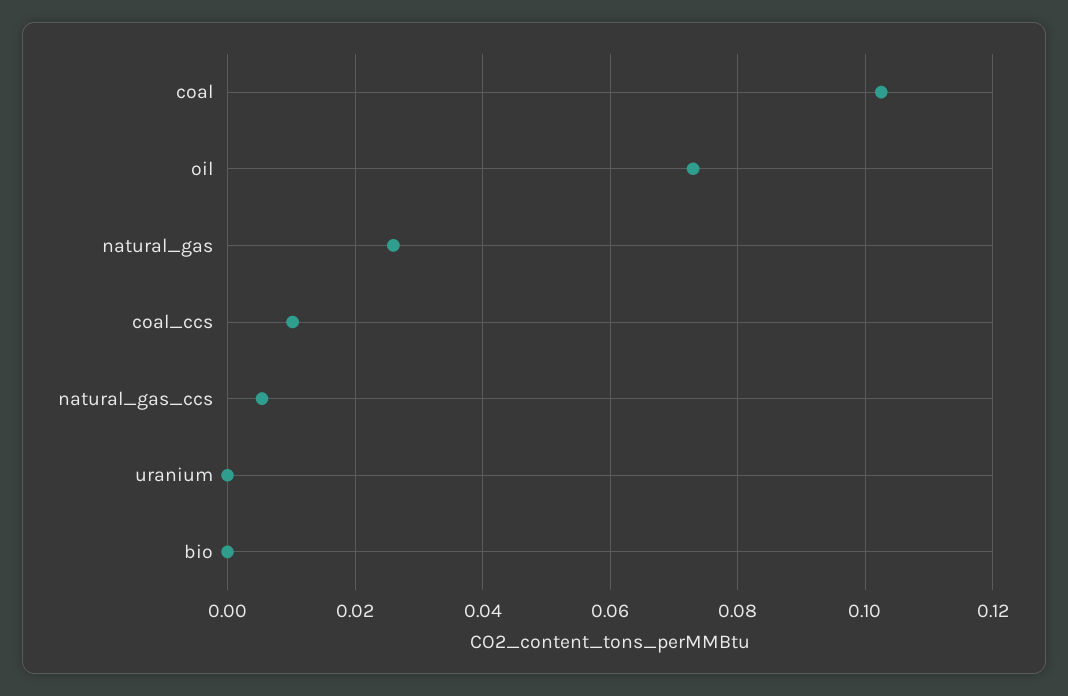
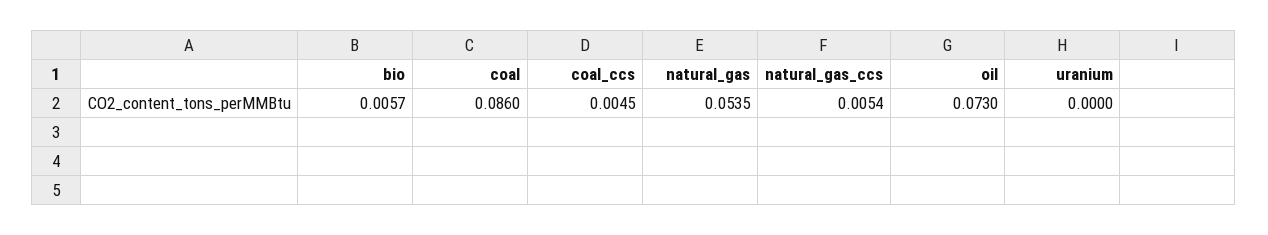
  {
-   "coal": 0.102,
+   "coal": 0.086,
    "oil": 0.073,
-   "natural_gas": 0.026,
+   "natural_gas": 0.0535,
-   "coal_ccs": 0.01,
+   "coal_ccs": 0.0045,
    "natural_gas_ccs": 0.0054,
    "uranium": 0,
-   "bio": 0
+   "bio": 0.0057
  }

